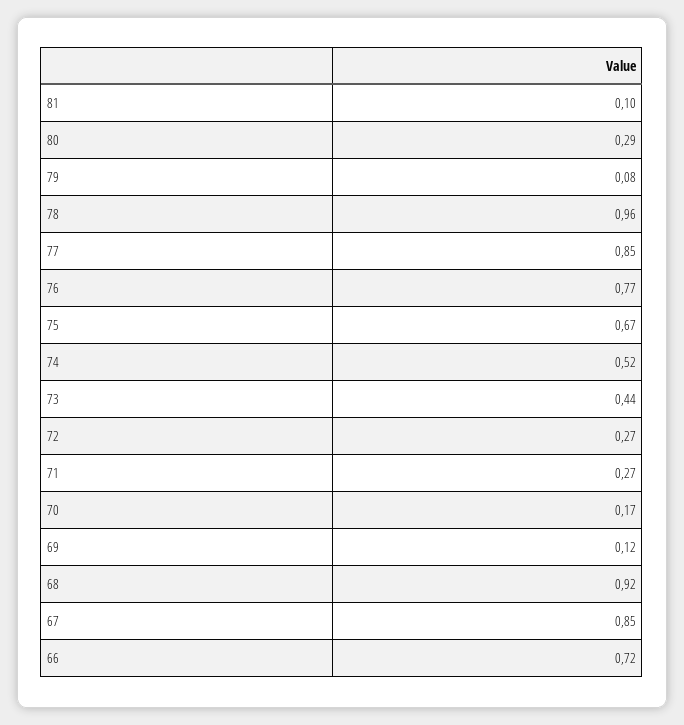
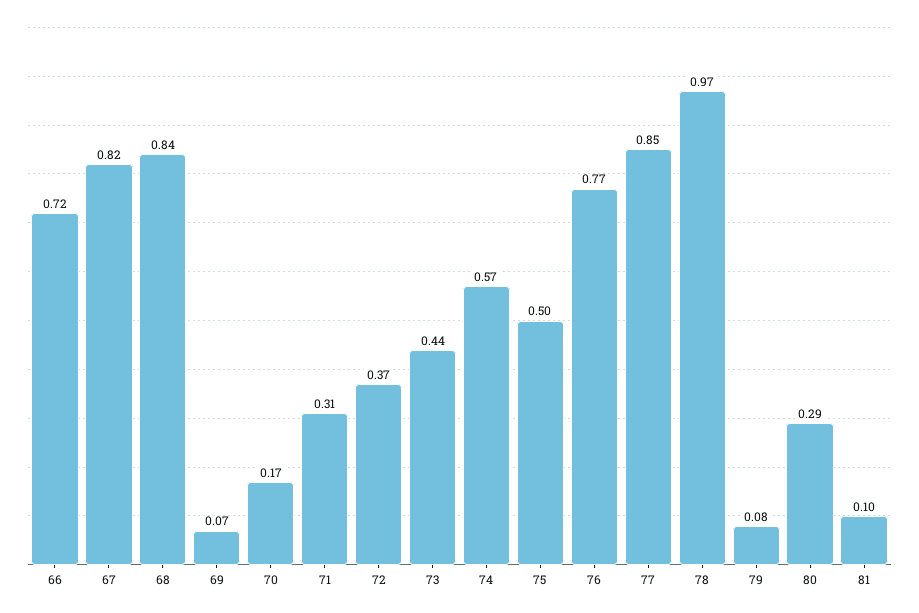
  {
    "81": 0.1,
    "80": 0.29,
    "79": 0.08,
-   "78": 0.96,
+   "78": 0.97,
    "77": 0.85,
    "76": 0.77,
-   "75": 0.67,
+   "75": 0.5,
-   "74": 0.52,
+   "74": 0.57,
    "73": 0.44,
-   "72": 0.27,
+   "72": 0.37,
-   "71": 0.27,
+   "71": 0.31,
    "70": 0.17,
-   "69": 0.12,
+   "69": 0.07,
-   "68": 0.92,
+   "68": 0.84,
-   "67": 0.85,
+   "67": 0.82,
    "66": 0.72
  }

